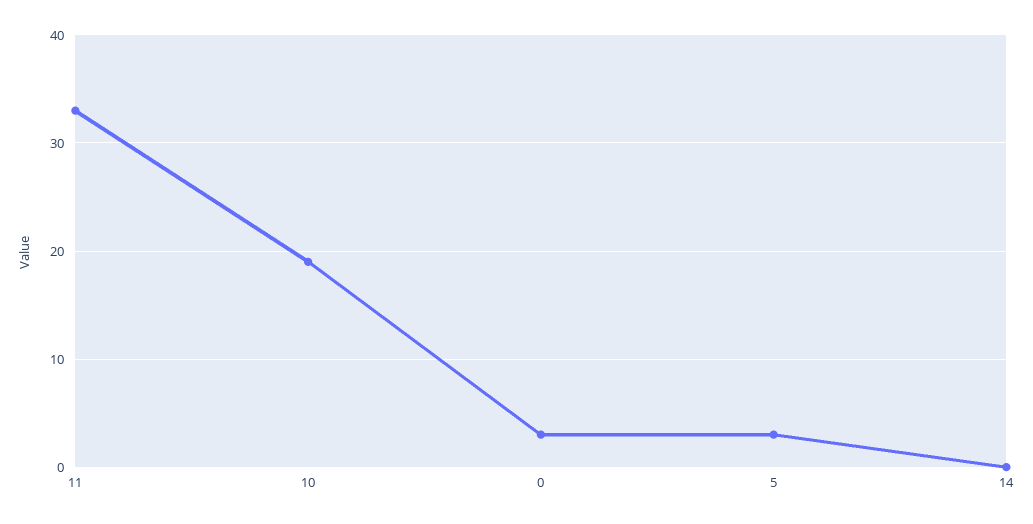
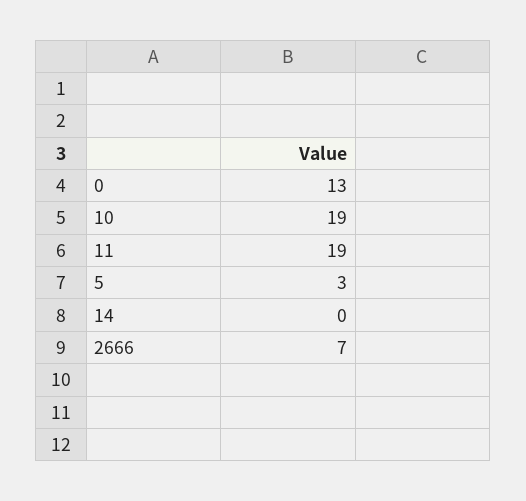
  {
-   "11": 33,
+   "11": 19,
    "10": 19,
-   "0": 3,
+   "0": 13,
    "5": 3,
-   "14": 0
+   "14": 0,
+   "2666": 7
  }

